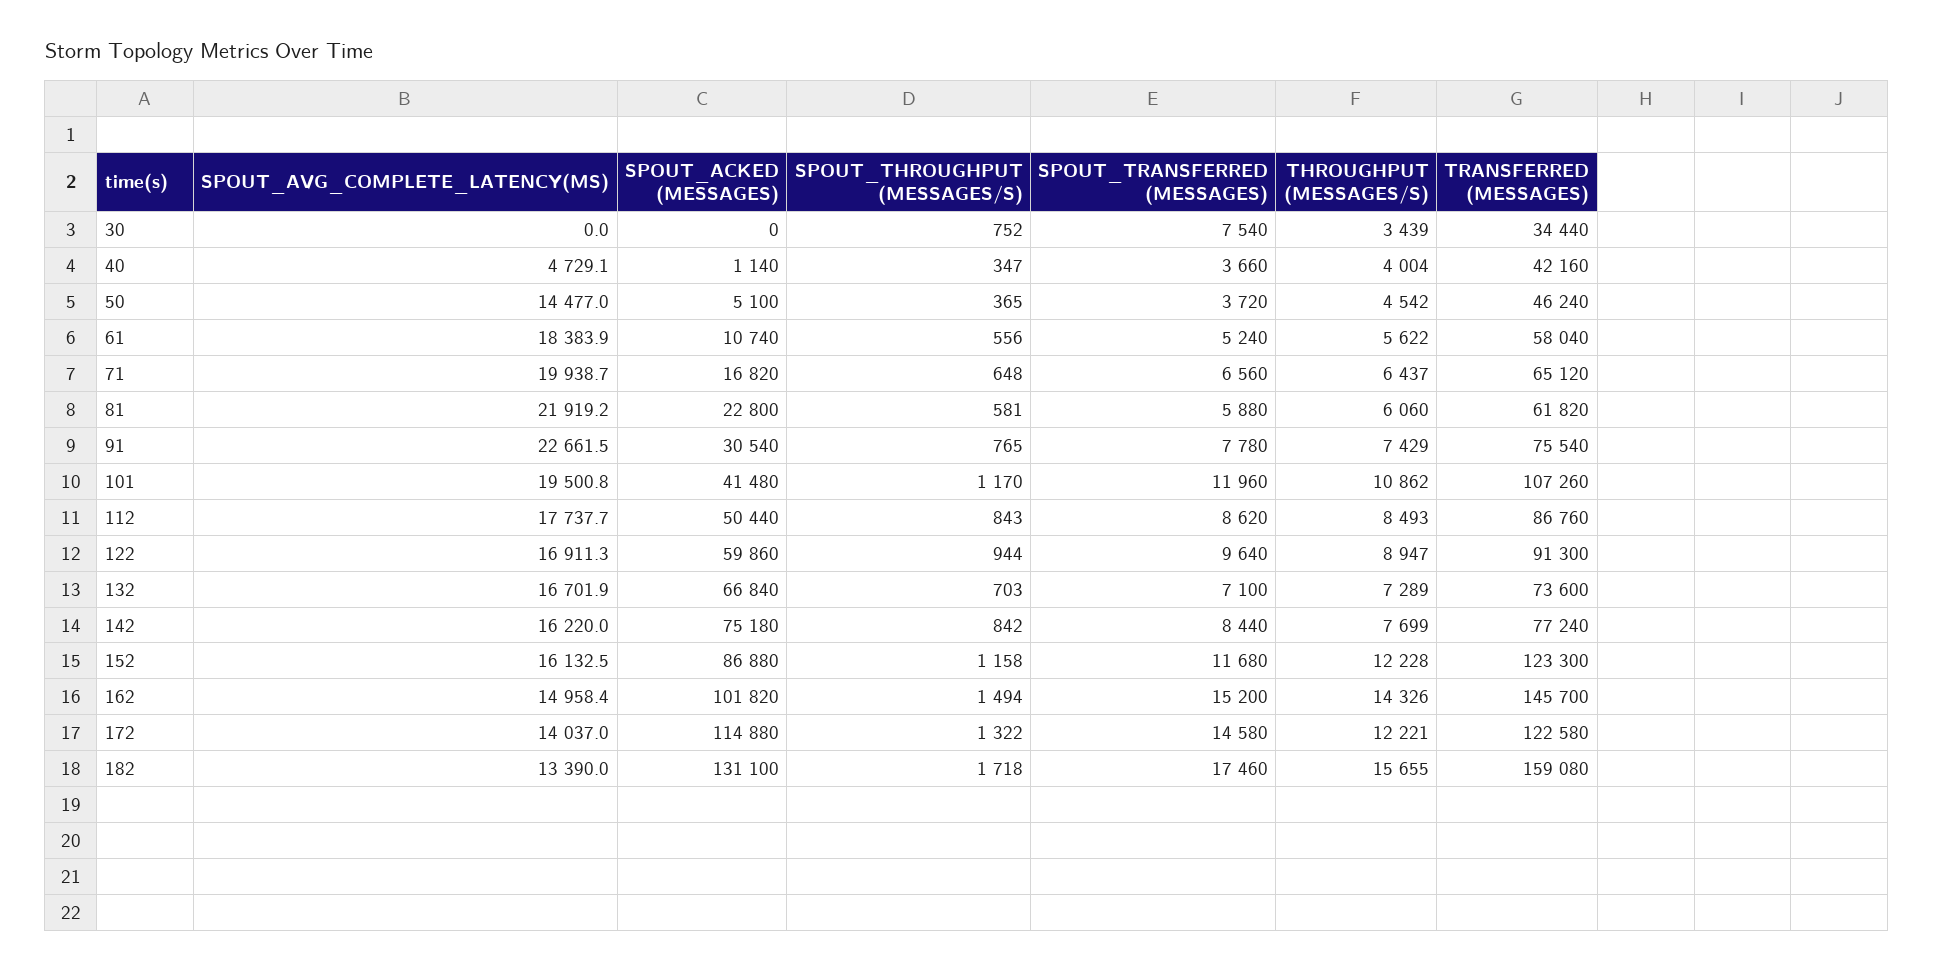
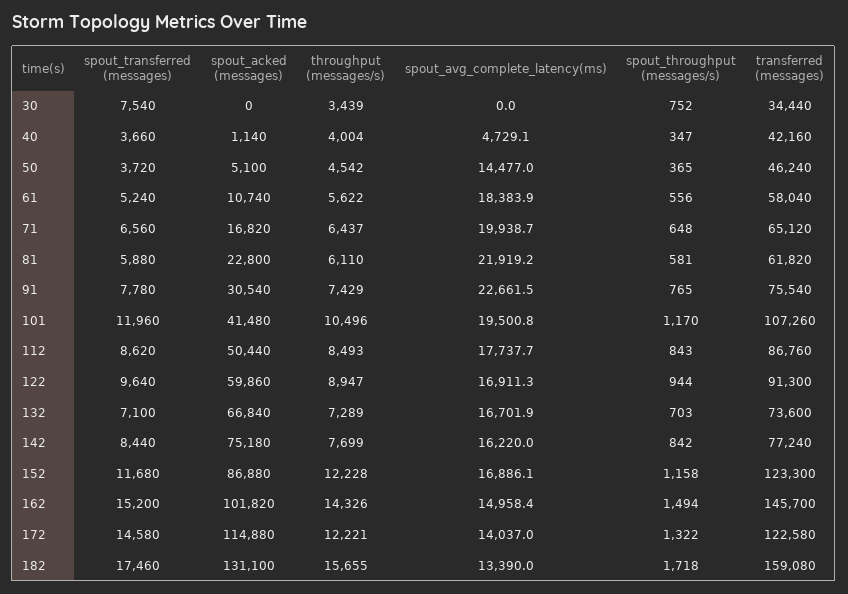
  {
    "SPOUT_AVG_COMPLETE_LATENCY(MS)": {
      "30": 0,
      "40": 4729.1,
      "50": 14477,
      "61": 18383.9,
      "71": 19938.7,
      "81": 21919.2,
      "91": 22661.5,
      "101": 19500.8,
      "112": 17737.7,
      "122": 16911.3,
      "132": 16701.9,
      "142": 16220,
-     "152": 16132.5,
+     "152": 16886.1,
      "162": 14958.4,
      "172": 14037,
      "182": 13390
    },
    "SPOUT_ACKED (MESSAGES)": {
      "30": 0,
      "40": 1140,
      "50": 5100,
      "61": 10740,
      "71": 16820,
      "81": 22800,
      "91": 30540,
      "101": 41480,
      "112": 50440,
      "122": 59860,
      "132": 66840,
      "142": 75180,
      "152": 86880,
      "162": 101820,
      "172": 114880,
      "182": 131100
    },
    "SPOUT_THROUGHPUT (MESSAGES/S)": {
      "30": 752,
      "40": 347,
      "50": 365,
      "61": 556,
      "71": 648,
      "81": 581,
      "91": 765,
      "101": 1170,
      "112": 843,
      "122": 944,
      "132": 703,
      "142": 842,
      "152": 1158,
      "162": 1494,
      "172": 1322,
      "182": 1718
    },
    "SPOUT_TRANSFERRED (MESSAGES)": {
      "30": 7540,
      "40": 3660,
      "50": 3720,
      "61": 5240,
      "71": 6560,
      "81": 5880,
      "91": 7780,
      "101": 11960,
      "112": 8620,
      "122": 9640,
      "132": 7100,
      "142": 8440,
      "152": 11680,
      "162": 15200,
      "172": 14580,
      "182": 17460
    },
    "THROUGHPUT (MESSAGES/S)": {
      "30": 3439,
      "40": 4004,
      "50": 4542,
      "61": 5622,
      "71": 6437,
-     "81": 6060,
+     "81": 6110,
      "91": 7429,
-     "101": 10862,
+     "101": 10496,
      "112": 8493,
      "122": 8947,
      "132": 7289,
      "142": 7699,
      "152": 12228,
      "162": 14326,
      "172": 12221,
      "182": 15655
    },
    "TRANSFERRED (MESSAGES)": {
      "30": 34440,
      "40": 42160,
      "50": 46240,
      "61": 58040,
      "71": 65120,
      "81": 61820,
      "91": 75540,
      "101": 107260,
      "112": 86760,
      "122": 91300,
      "132": 73600,
      "142": 77240,
      "152": 123300,
      "162": 145700,
      "172": 122580,
      "182": 159080
    }
  }

